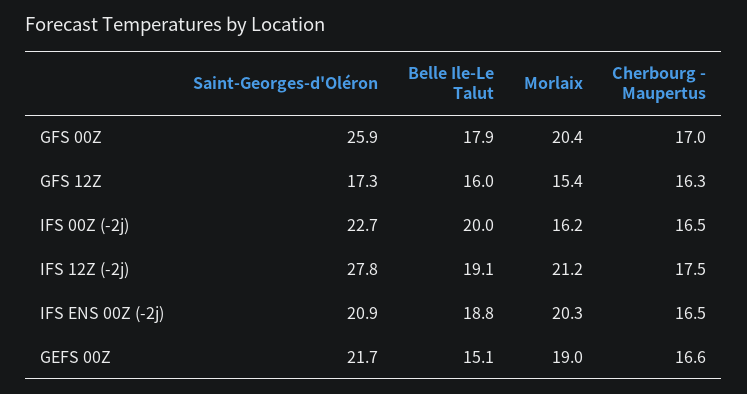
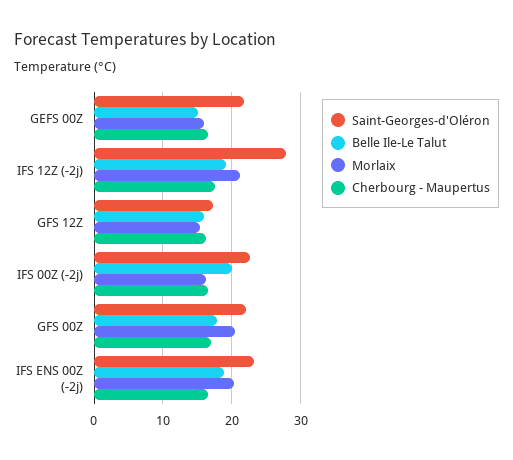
  {
    "Saint-Georges-d'Oléron": {
-     "GFS 00Z": 25.9,
+     "GFS 00Z": 22,
      "GFS 12Z": 17.3,
      "IFS 00Z (-2j)": 22.7,
      "IFS 12Z (-2j)": 27.8,
-     "IFS ENS 00Z (-2j)": 20.9,
+     "IFS ENS 00Z (-2j)": 23,
      "GEFS 00Z": 21.7
    },
    "Belle Ile-Le Talut": {
      "GFS 00Z": 17.9,
      "GFS 12Z": 16,
      "IFS 00Z (-2j)": 20,
      "IFS 12Z (-2j)": 19.1,
      "IFS ENS 00Z (-2j)": 18.8,
      "GEFS 00Z": 15.1
    },
    "Morlaix": {
      "GFS 00Z": 20.4,
      "GFS 12Z": 15.4,
      "IFS 00Z (-2j)": 16.2,
      "IFS 12Z (-2j)": 21.2,
      "IFS ENS 00Z (-2j)": 20.3,
-     "GEFS 00Z": 19
+     "GEFS 00Z": 16
    },
    "Cherbourg - Maupertus": {
      "GFS 00Z": 17,
      "GFS 12Z": 16.3,
      "IFS 00Z (-2j)": 16.5,
      "IFS 12Z (-2j)": 17.5,
      "IFS ENS 00Z (-2j)": 16.5,
      "GEFS 00Z": 16.6
    }
  }

